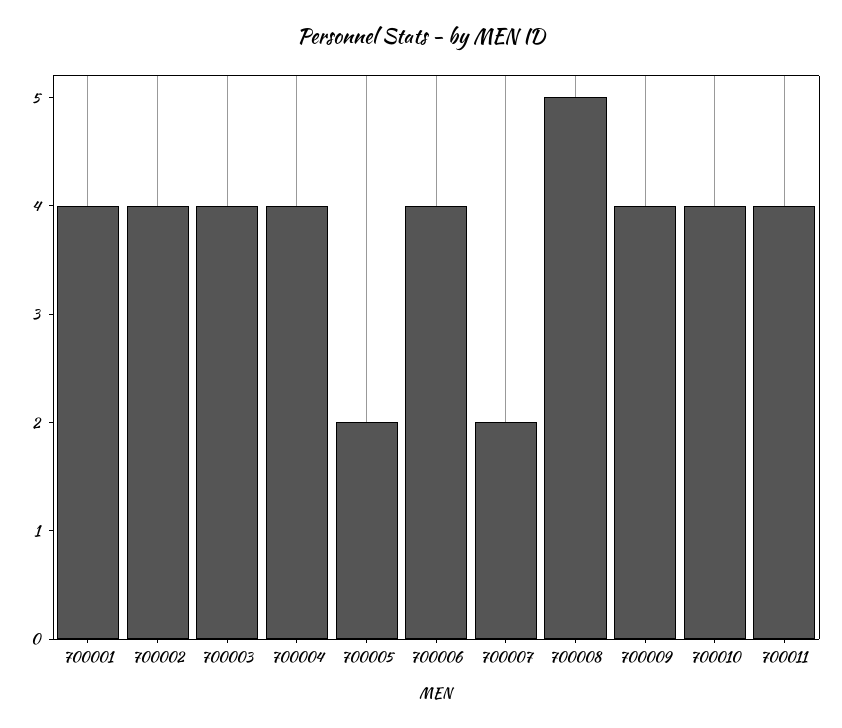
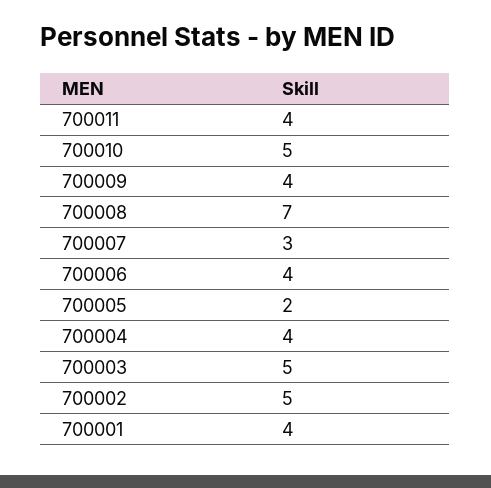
  {
    "700001": 4,
-   "700002": 4,
+   "700002": 5,
-   "700003": 4,
+   "700003": 5,
    "700004": 4,
    "700005": 2,
    "700006": 4,
-   "700007": 2,
+   "700007": 3,
-   "700008": 5,
+   "700008": 7,
    "700009": 4,
-   "700010": 4,
+   "700010": 5,
    "700011": 4
  }

